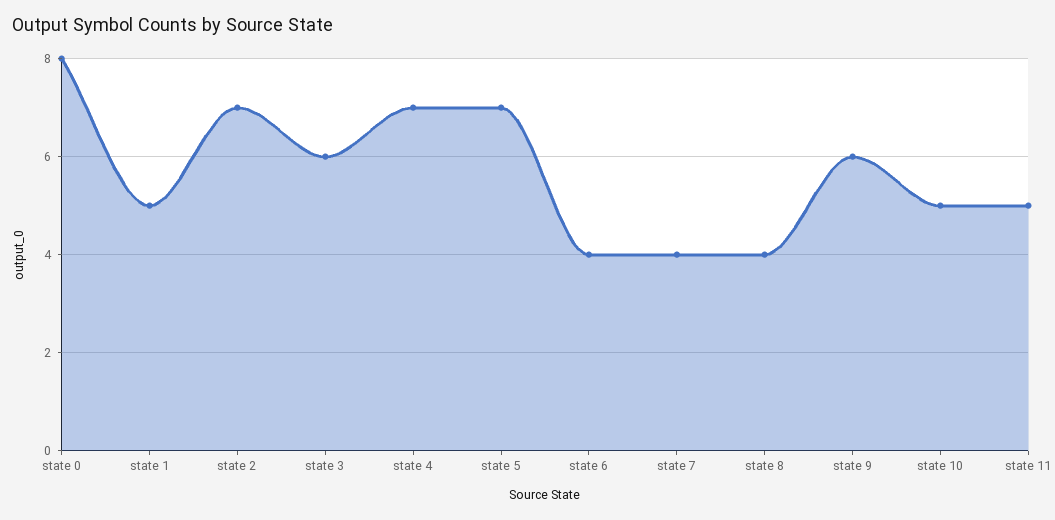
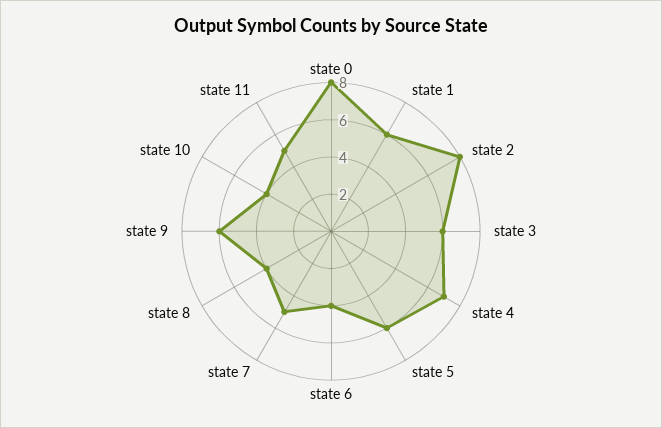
  {
    "state 0": 8,
-   "state 1": 5,
+   "state 1": 6,
-   "state 2": 7,
+   "state 2": 8,
    "state 3": 6,
    "state 4": 7,
-   "state 5": 7,
+   "state 5": 6,
    "state 6": 4,
-   "state 7": 4,
+   "state 7": 5,
    "state 8": 4,
    "state 9": 6,
-   "state 10": 5,
+   "state 10": 4,
    "state 11": 5
  }

